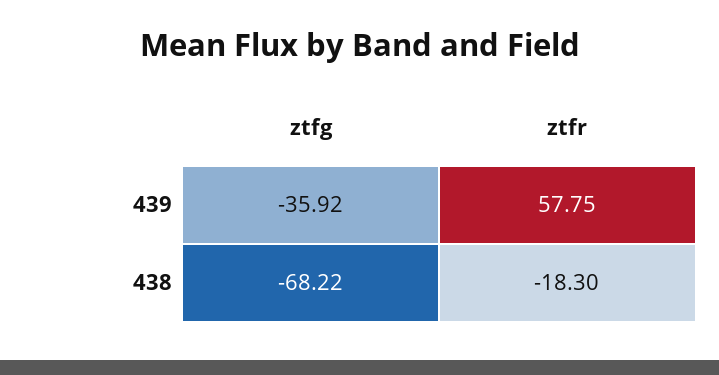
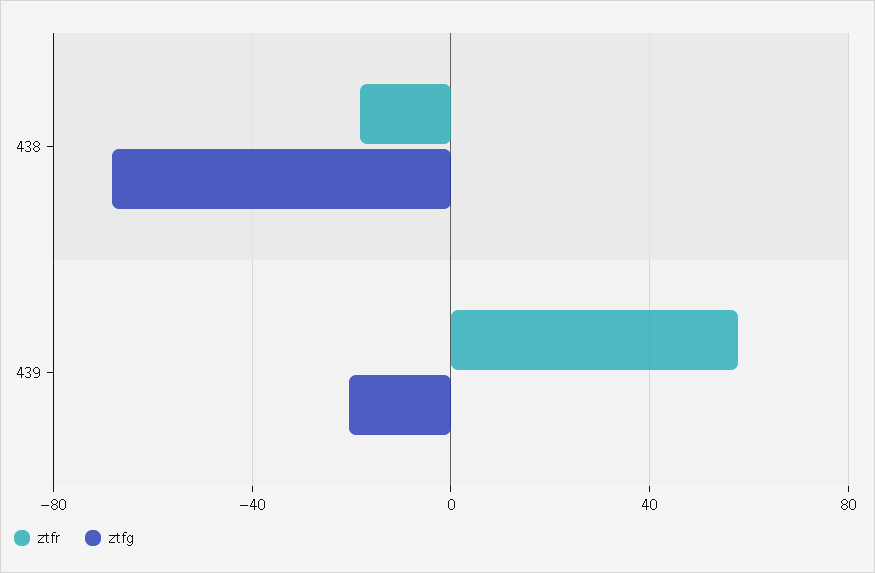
  {
    "ztfg": {
-     "439": -35.92,
+     "439": -20,
      "438": -68.22
    },
    "ztfr": {
      "439": 57.75,
      "438": -18.3
    }
  }

